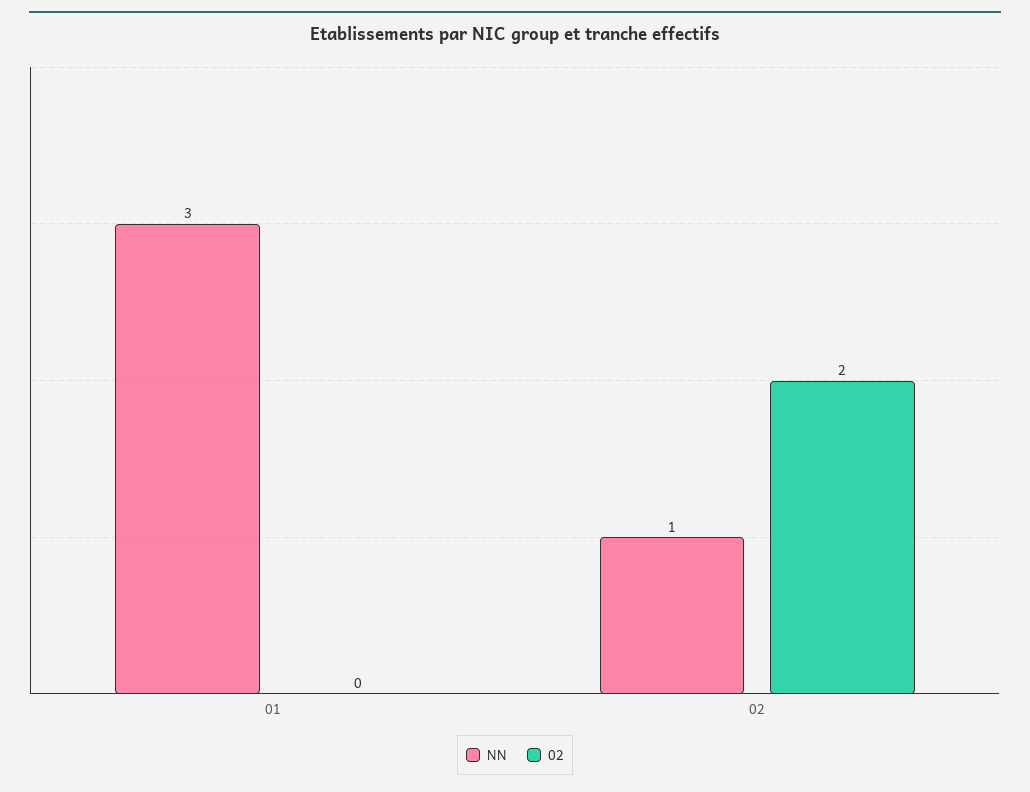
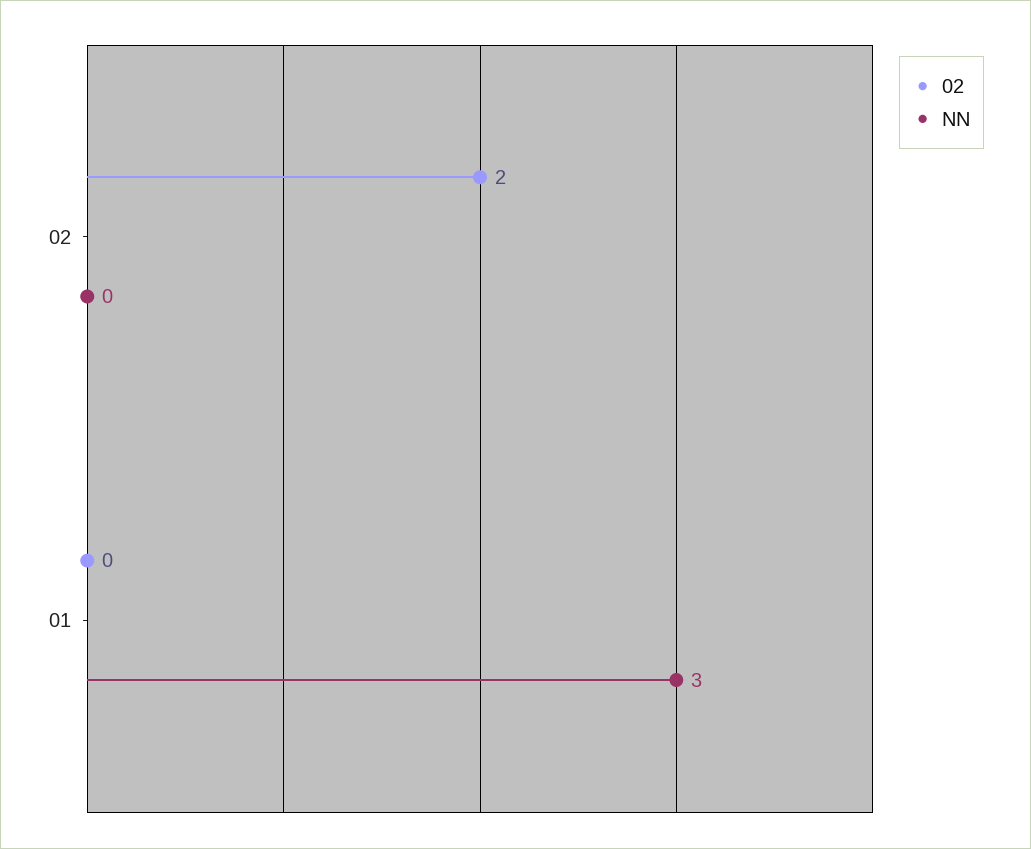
  {
    "NN": {
      "01": 3,
-     "02": 1
+     "02": 0
    },
    "02": {
      "01": 0,
      "02": 2
    }
  }

